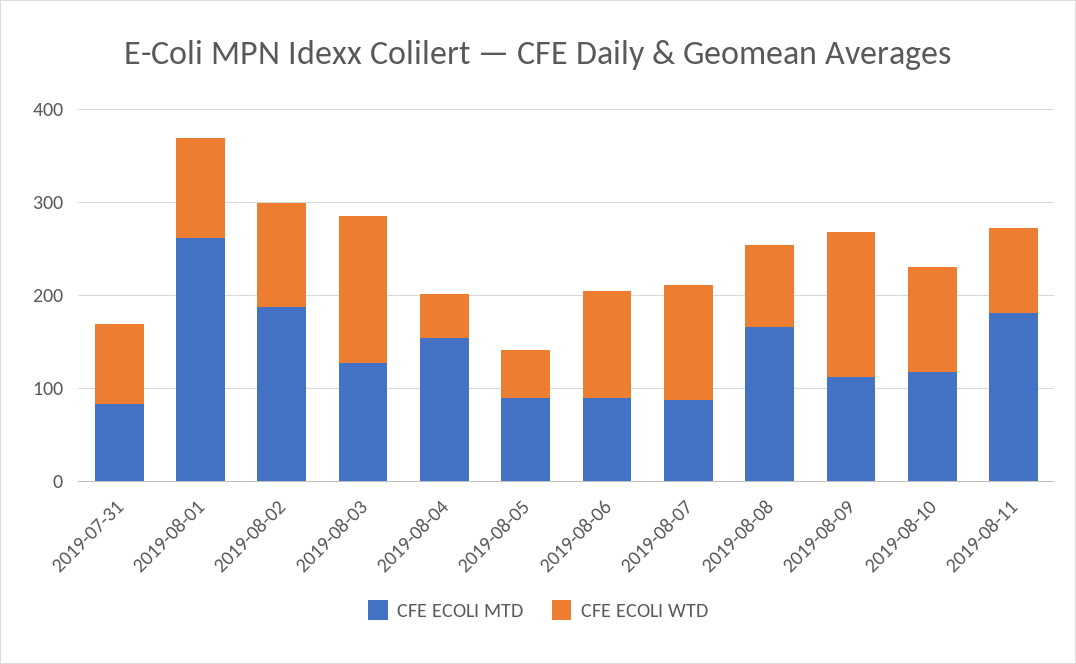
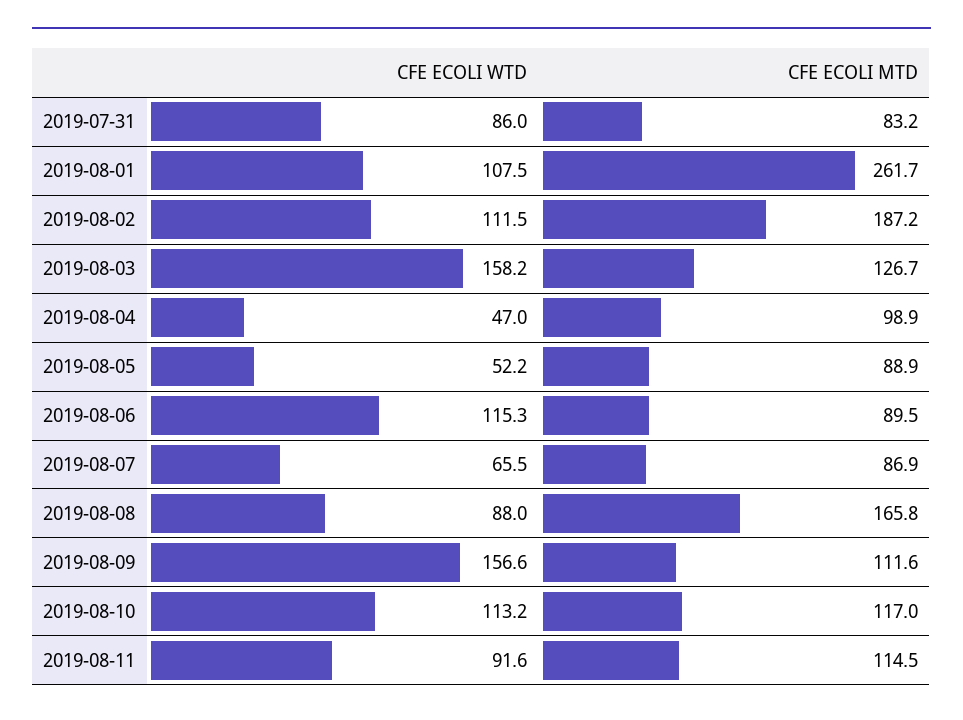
  {
    "CFE ECOLI MTD": {
      "2019-07-31": 83.2,
      "2019-08-01": 261.7,
      "2019-08-02": 187.2,
      "2019-08-03": 126.7,
-     "2019-08-04": 160,
+     "2019-08-04": 98.9,
      "2019-08-05": 88.9,
      "2019-08-06": 89.5,
      "2019-08-07": 86.9,
      "2019-08-08": 165.8,
      "2019-08-09": 111.6,
      "2019-08-10": 117,
-     "2019-08-11": 180
+     "2019-08-11": 114.5
    },
    "CFE ECOLI WTD": {
      "2019-07-31": 86,
      "2019-08-01": 107.5,
      "2019-08-02": 111.5,
      "2019-08-03": 158.2,
      "2019-08-04": 47,
      "2019-08-05": 52.2,
      "2019-08-06": 115.3,
-     "2019-08-07": 120,
+     "2019-08-07": 65.5,
      "2019-08-08": 88,
      "2019-08-09": 156.6,
      "2019-08-10": 113.2,
      "2019-08-11": 91.6
    }
  }

